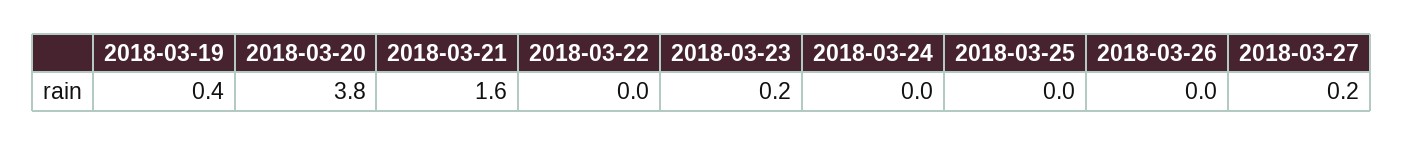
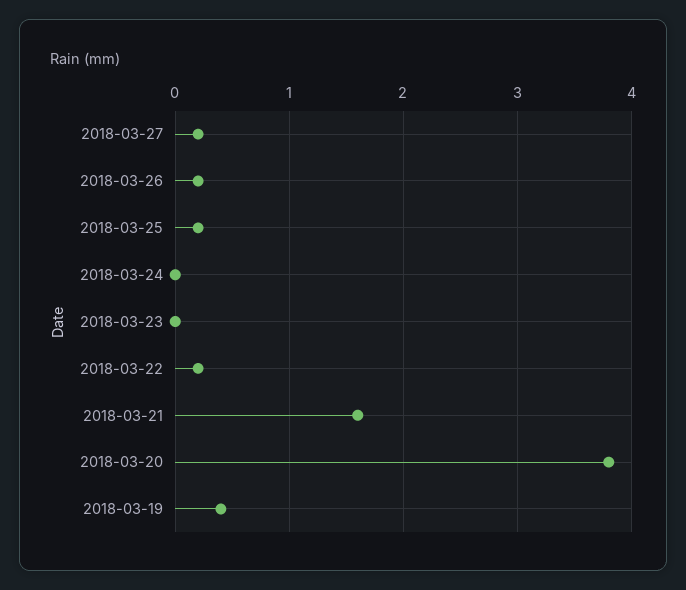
  {
    "2018-03-19": 0.4,
    "2018-03-20": 3.8,
    "2018-03-21": 1.6,
-   "2018-03-22": 0,
+   "2018-03-22": 0.2,
-   "2018-03-23": 0.2,
+   "2018-03-23": 0,
    "2018-03-24": 0,
-   "2018-03-25": 0,
+   "2018-03-25": 0.2,
-   "2018-03-26": 0,
+   "2018-03-26": 0.2,
    "2018-03-27": 0.2
  }

